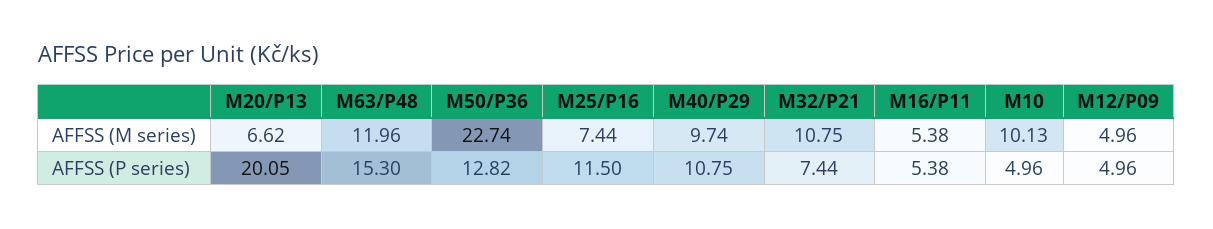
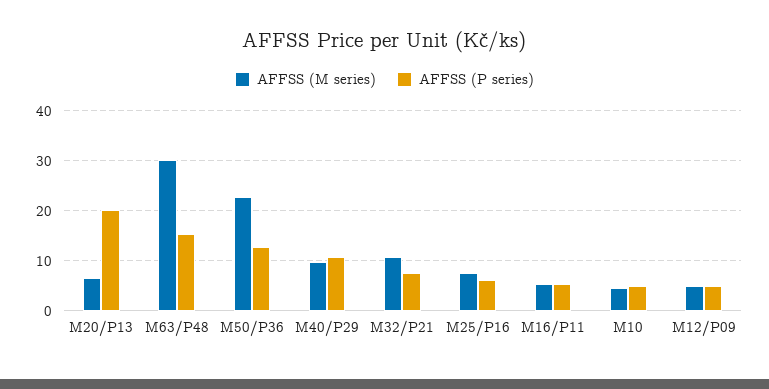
  {
    "AFFSS (M series)": {
      "M20/P13": 6.62,
-     "M63/P48": 11.96,
+     "M63/P48": 30,
      "M50/P36": 22.74,
      "M25/P16": 7.44,
      "M40/P29": 9.74,
      "M32/P21": 10.75,
      "M16/P11": 5.38,
-     "M10": 10.13,
+     "M10": 4,
      "M12/P09": 4.96
    },
    "AFFSS (P series)": {
      "M20/P13": 20.05,
      "M63/P48": 15.3,
      "M50/P36": 12.82,
-     "M25/P16": 11.5,
+     "M25/P16": 6,
      "M40/P29": 10.75,
      "M32/P21": 7.44,
      "M16/P11": 5.38,
      "M10": 4.96,
      "M12/P09": 4.96
    }
  }

